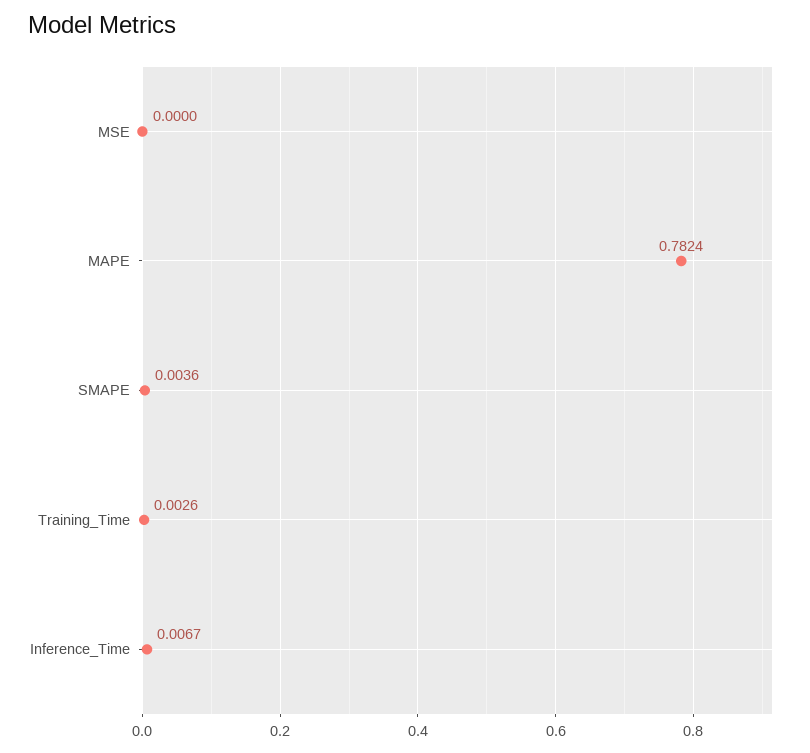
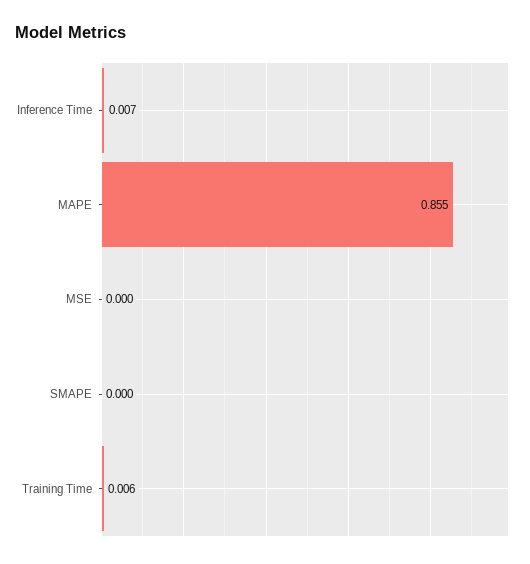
  {
    "MSE": 0,
-   "MAPE": 0.7824,
+   "MAPE": 0.855,
-   "SMAPE": 0.0036,
+   "SMAPE": 0,
-   "Training_Time": 0.0026,
+   "Training_Time": 0.006,
    "Inference_Time": 0.0067
  }

